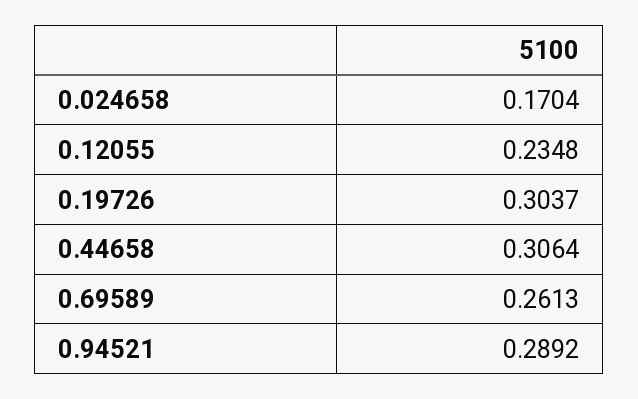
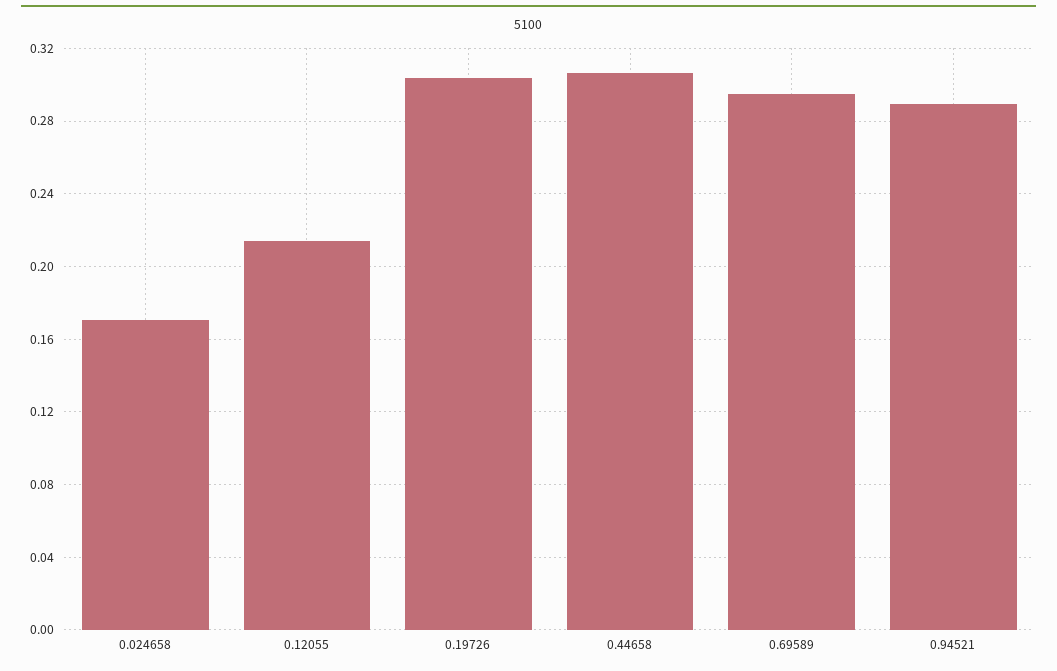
  {
    "0.024658": 0.1704,
-   "0.12055": 0.2348,
+   "0.12055": 0.215,
    "0.19726": 0.3037,
    "0.44658": 0.3064,
-   "0.69589": 0.2613,
+   "0.69589": 0.295,
    "0.94521": 0.2892
  }

